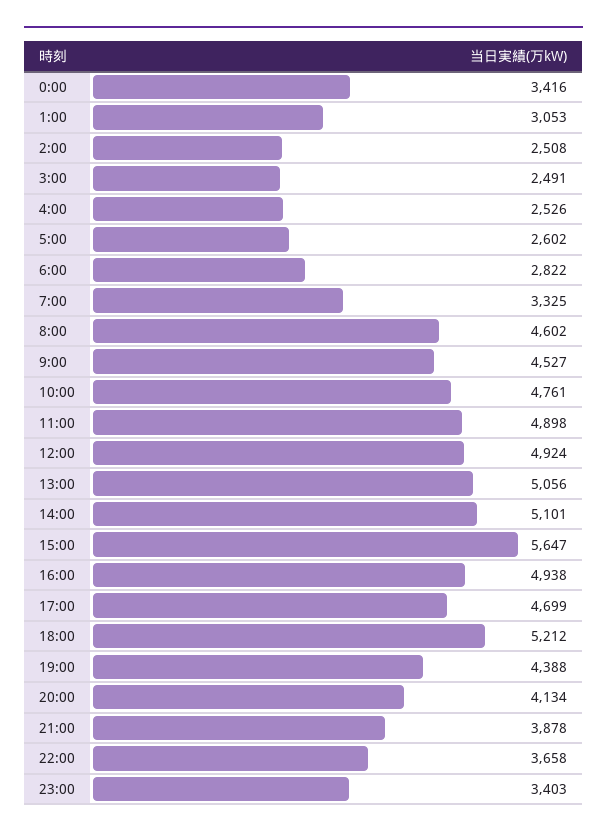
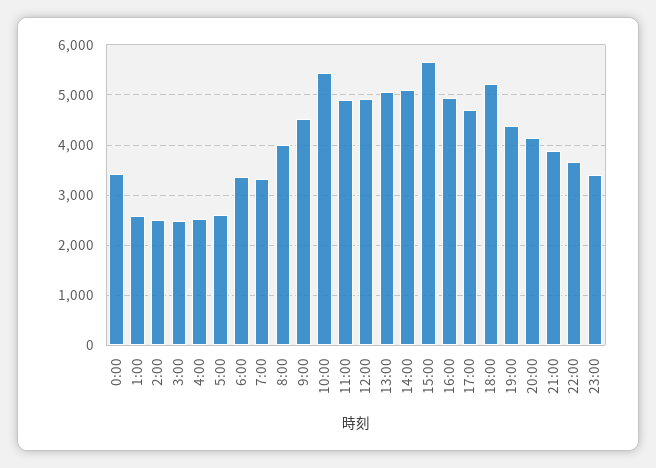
  {
    "0:00": 3416,
-   "1:00": 3053,
+   "1:00": 2600,
    "2:00": 2508,
    "3:00": 2491,
    "4:00": 2526,
    "5:00": 2602,
-   "6:00": 2822,
+   "6:00": 3400,
    "7:00": 3325,
-   "8:00": 4602,
+   "8:00": 4000,
    "9:00": 4527,
-   "10:00": 4761,
+   "10:00": 5400,
    "11:00": 4898,
    "12:00": 4924,
    "13:00": 5056,
    "14:00": 5101,
    "15:00": 5647,
    "16:00": 4938,
    "17:00": 4699,
    "18:00": 5212,
    "19:00": 4388,
    "20:00": 4134,
    "21:00": 3878,
    "22:00": 3658,
    "23:00": 3403
  }

